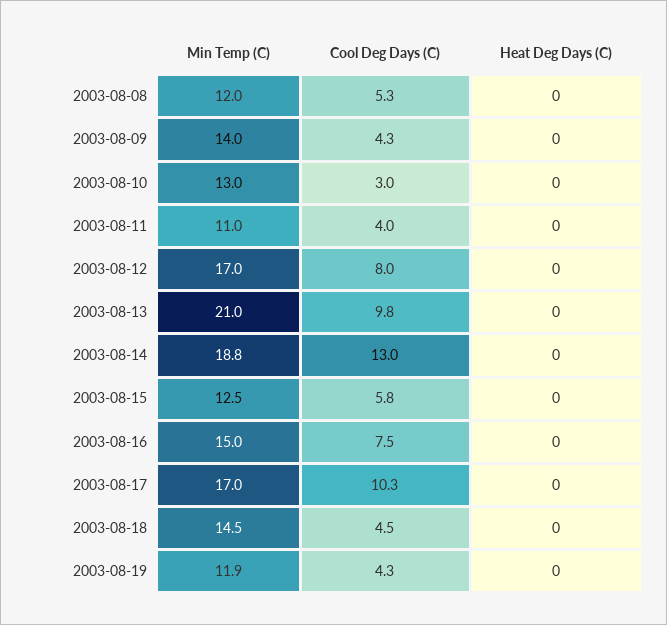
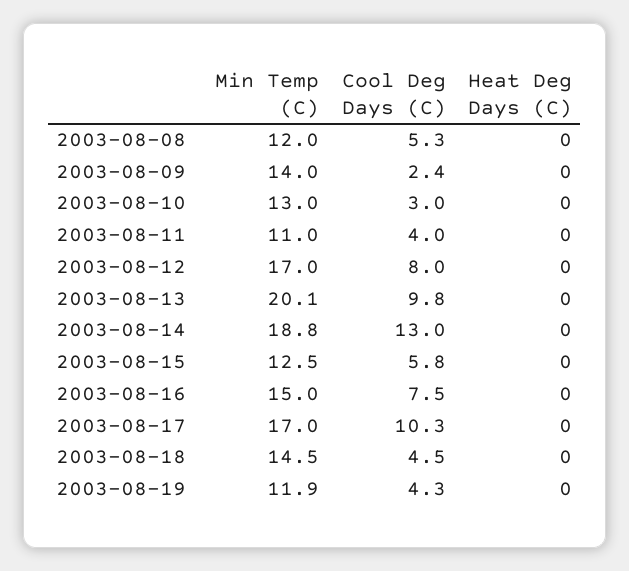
  {
    "Min Temp (C)": {
      "2003-08-08": 12,
      "2003-08-09": 14,
      "2003-08-10": 13,
      "2003-08-11": 11,
      "2003-08-12": 17,
-     "2003-08-13": 21,
+     "2003-08-13": 20.1,
      "2003-08-14": 18.8,
      "2003-08-15": 12.5,
      "2003-08-16": 15,
      "2003-08-17": 17,
      "2003-08-18": 14.5,
      "2003-08-19": 11.9
    },
    "Cool Deg Days (C)": {
      "2003-08-08": 5.3,
-     "2003-08-09": 4.3,
+     "2003-08-09": 2.4,
      "2003-08-10": 3,
      "2003-08-11": 4,
      "2003-08-12": 8,
      "2003-08-13": 9.8,
      "2003-08-14": 13,
      "2003-08-15": 5.8,
      "2003-08-16": 7.5,
      "2003-08-17": 10.3,
      "2003-08-18": 4.5,
      "2003-08-19": 4.3
    },
    "Heat Deg Days (C)": {
      "2003-08-08": 0,
      "2003-08-09": 0,
      "2003-08-10": 0,
      "2003-08-11": 0,
      "2003-08-12": 0,
      "2003-08-13": 0,
      "2003-08-14": 0,
      "2003-08-15": 0,
      "2003-08-16": 0,
      "2003-08-17": 0,
      "2003-08-18": 0,
      "2003-08-19": 0
    }
  }

